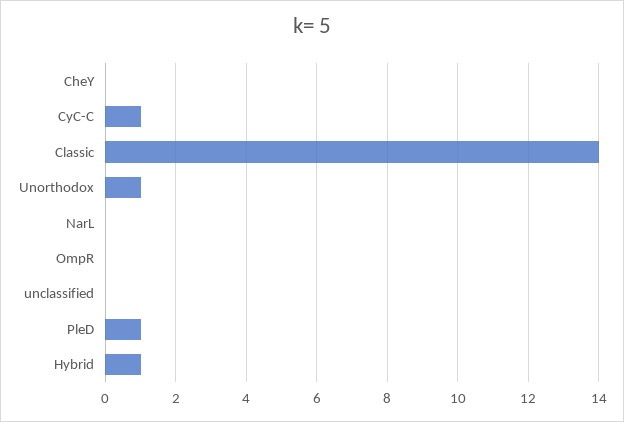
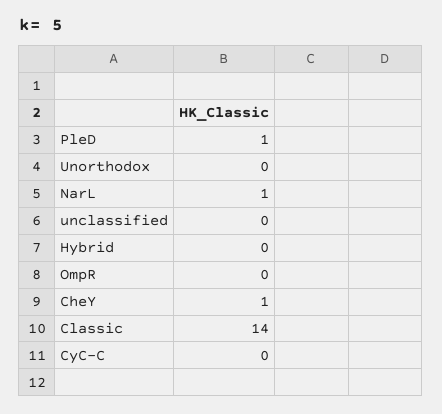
  {
-   "CheY": 0,
+   "CheY": 1,
-   "CyC-C": 1,
+   "CyC-C": 0,
    "Classic": 14,
-   "Unorthodox": 1,
+   "Unorthodox": 0,
-   "NarL": 0,
+   "NarL": 1,
    "OmpR": 0,
    "unclassified": 0,
    "PleD": 1,
-   "Hybrid": 1
+   "Hybrid": 0
  }

